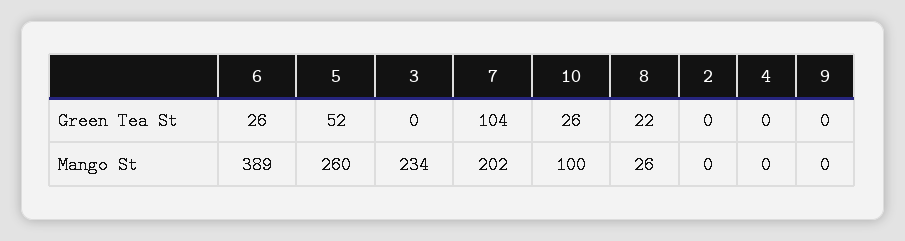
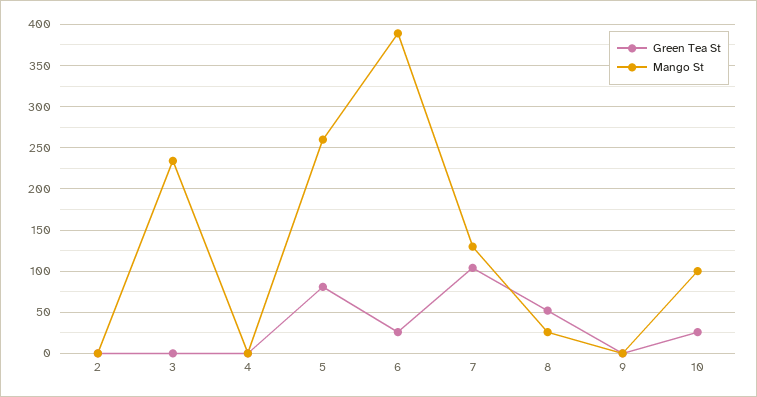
  {
    "Green Tea St": {
      "6": 26,
-     "5": 52,
+     "5": 80,
      "3": 0,
      "7": 104,
      "10": 26,
-     "8": 22,
+     "8": 50,
      "2": 0,
      "4": 0,
      "9": 0
    },
    "Mango St": {
      "6": 389,
      "5": 260,
      "3": 234,
-     "7": 202,
+     "7": 130,
      "10": 100,
      "8": 26,
      "2": 0,
      "4": 0,
      "9": 0
    }
  }

